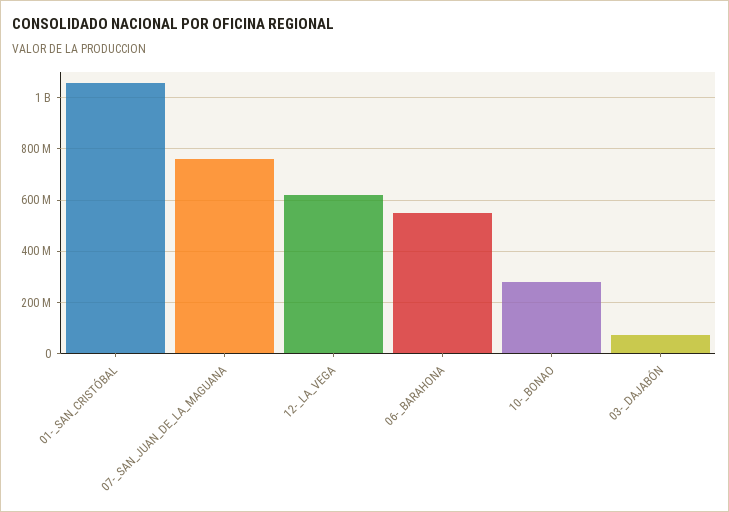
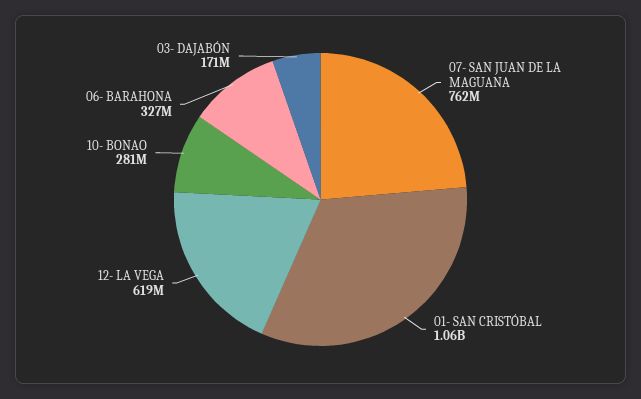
  {
    "01-_SAN_CRISTÓBAL": 1060000000,
    "07-_SAN_JUAN_DE_LA_MAGUANA": 762000000,
    "12-_LA_VEGA": 619000000,
-   "06-_BARAHONA": 550000000,
+   "06-_BARAHONA": 327000000,
    "10-_BONAO": 281000000,
-   "03-_DAJABÓN": 75000000
+   "03-_DAJABÓN": 171000000
  }

